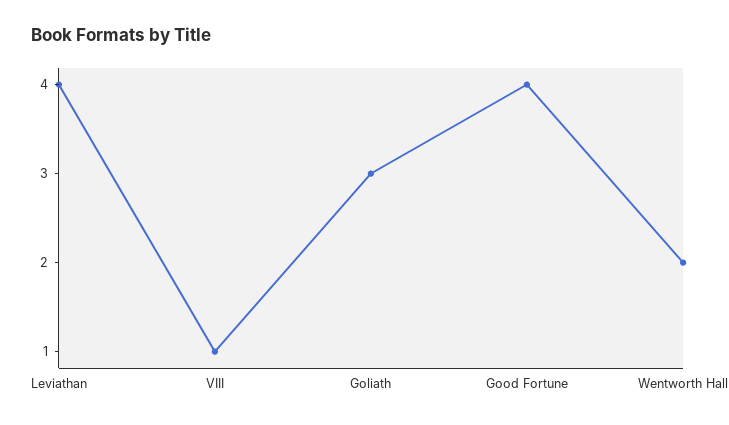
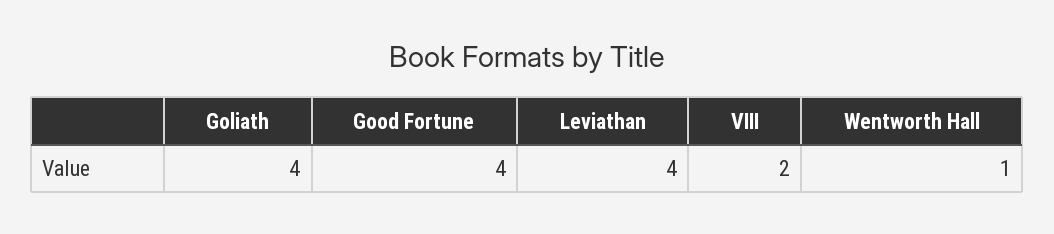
  {
    "Leviathan": 4,
-   "VIII": 1,
+   "VIII": 2,
-   "Goliath": 3,
+   "Goliath": 4,
    "Good Fortune": 4,
-   "Wentworth Hall": 2
+   "Wentworth Hall": 1
  }

